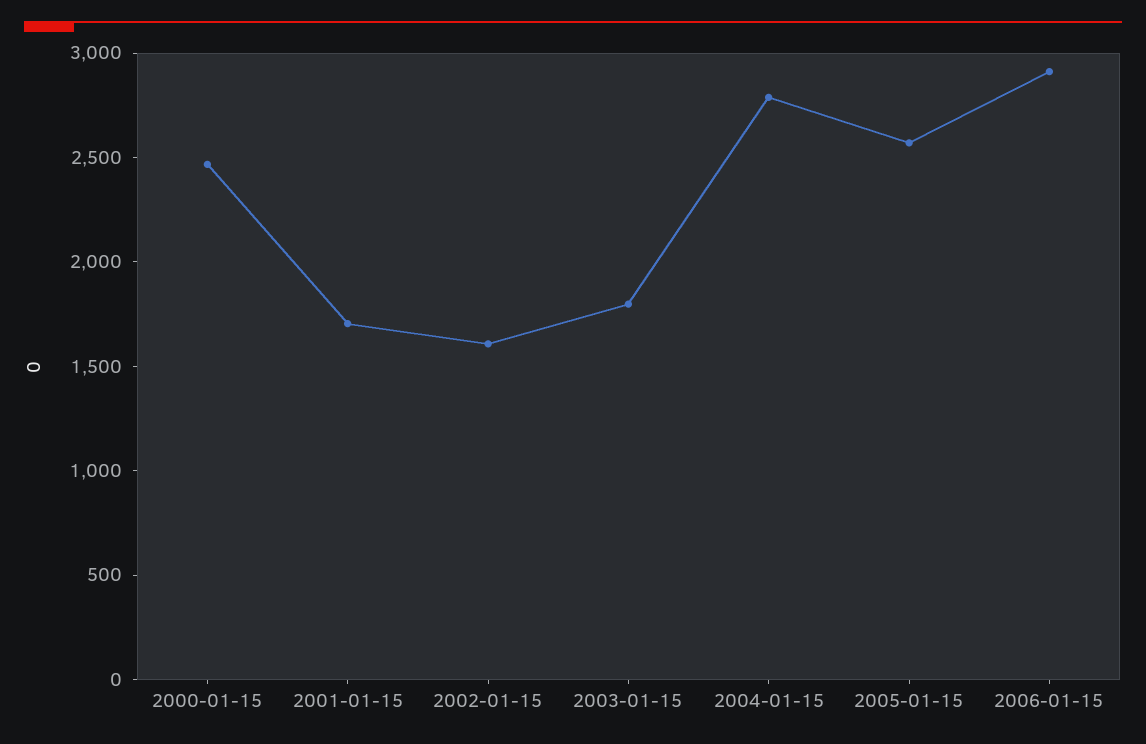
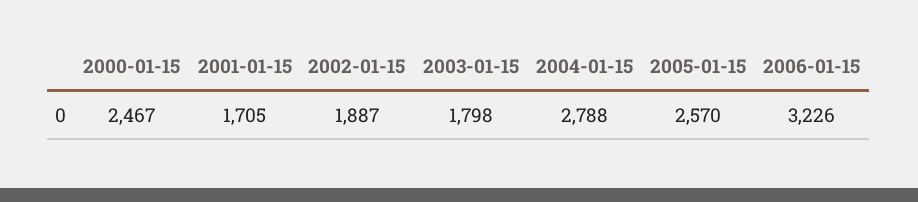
  {
    "2000-01-15": 2467,
    "2001-01-15": 1705,
-   "2002-01-15": 1600,
+   "2002-01-15": 1887,
    "2003-01-15": 1798,
    "2004-01-15": 2788,
    "2005-01-15": 2570,
-   "2006-01-15": 2900
+   "2006-01-15": 3226
  }

